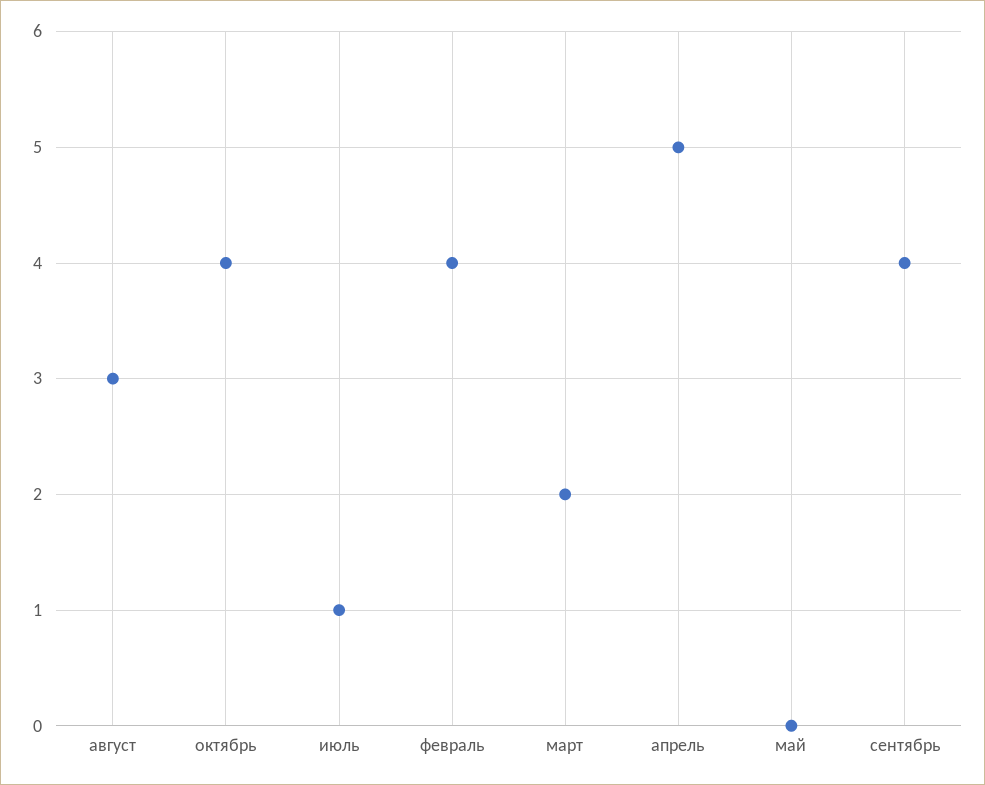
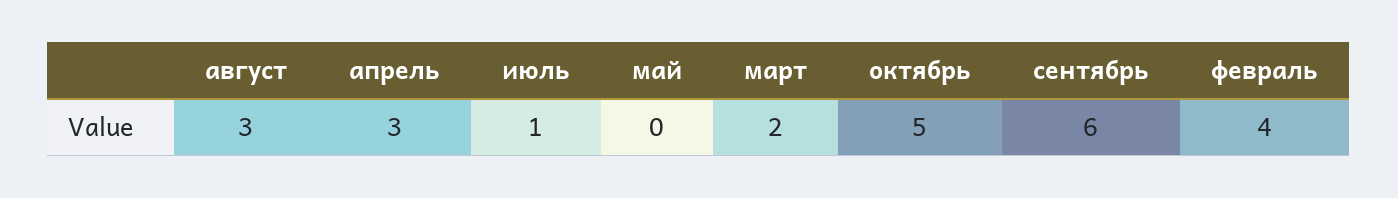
  {
    "август": 3,
-   "октябрь": 4,
+   "октябрь": 5,
    "июль": 1,
    "февраль": 4,
    "март": 2,
-   "апрель": 5,
+   "апрель": 3,
    "май": 0,
-   "сентябрь": 4
+   "сентябрь": 6
  }

